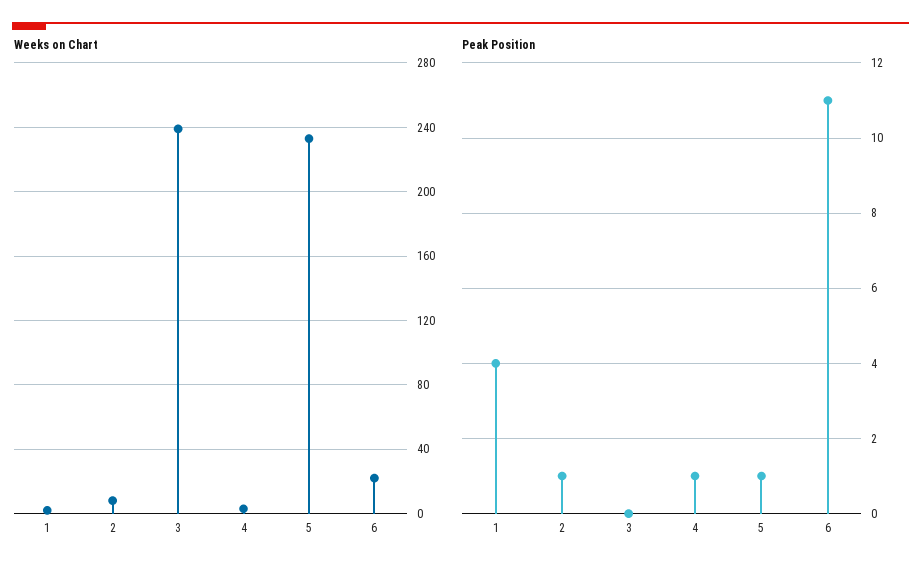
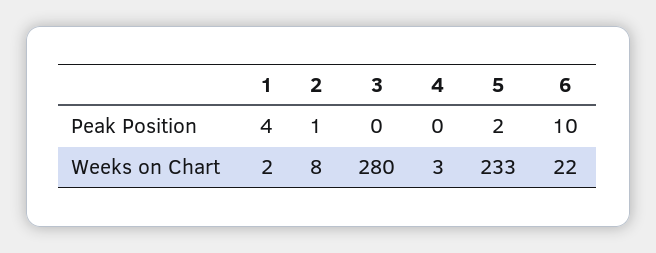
  {
    "Weeks on Chart": {
      "1": 2,
      "2": 8,
-     "3": 240,
+     "3": 280,
      "4": 3,
      "5": 233,
      "6": 22
    },
    "Peak Position": {
      "1": 4,
      "2": 1,
      "3": 0,
-     "4": 1,
+     "4": 0,
-     "5": 1,
+     "5": 2,
-     "6": 11
+     "6": 10
    }
  }

